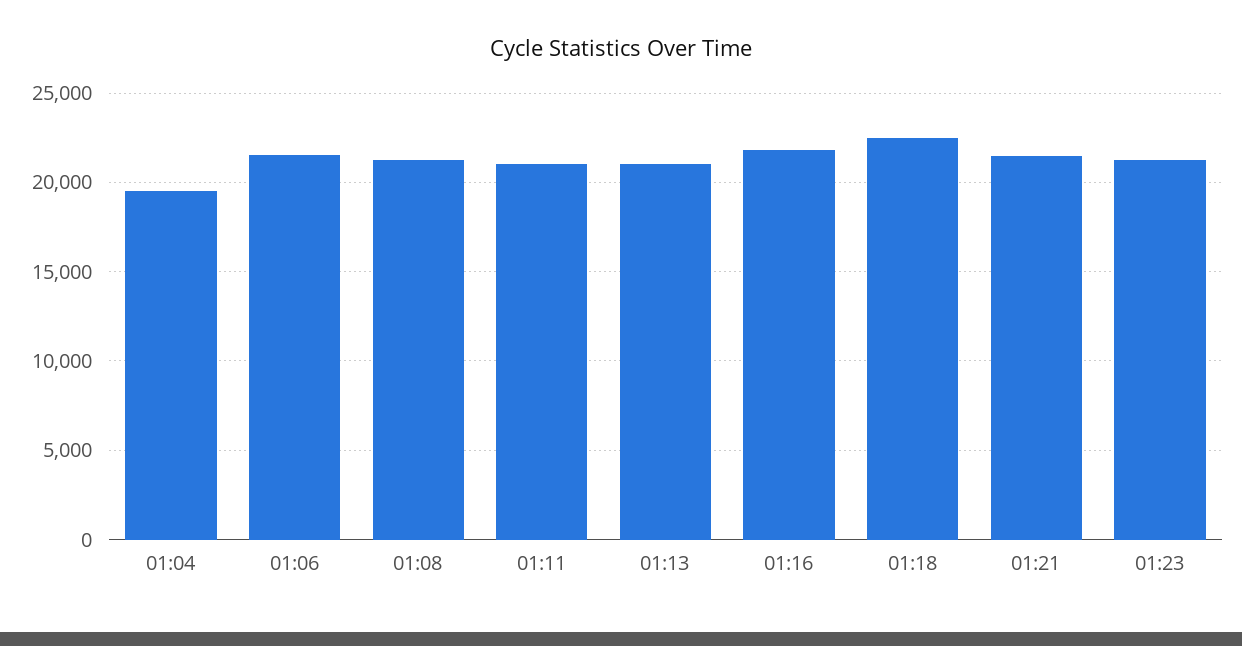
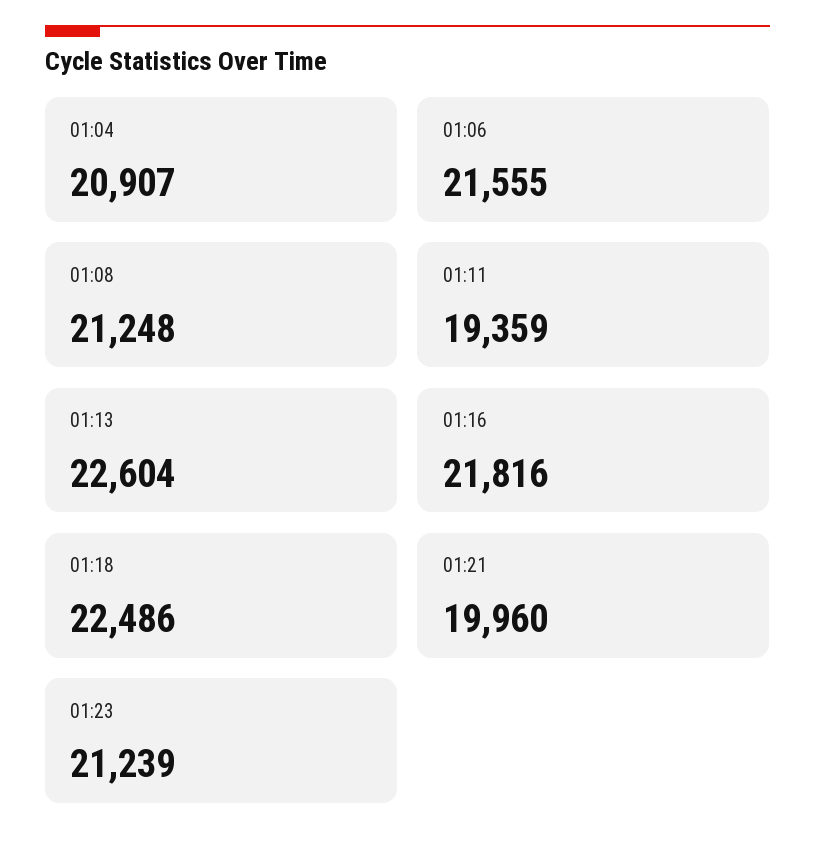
  {
-   "01:04": 19500,
+   "01:04": 20907,
    "01:06": 21555,
    "01:08": 21248,
-   "01:11": 21000,
+   "01:11": 19359,
-   "01:13": 21000,
+   "01:13": 22604,
    "01:16": 21816,
    "01:18": 22486,
-   "01:21": 21500,
+   "01:21": 19960,
    "01:23": 21239
  }

